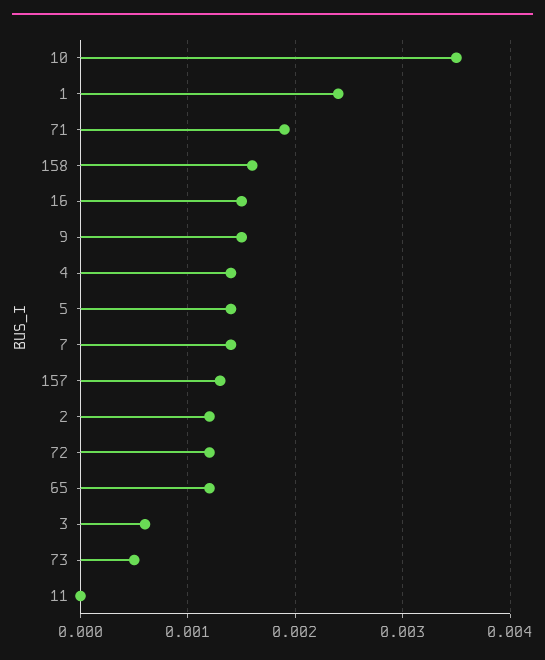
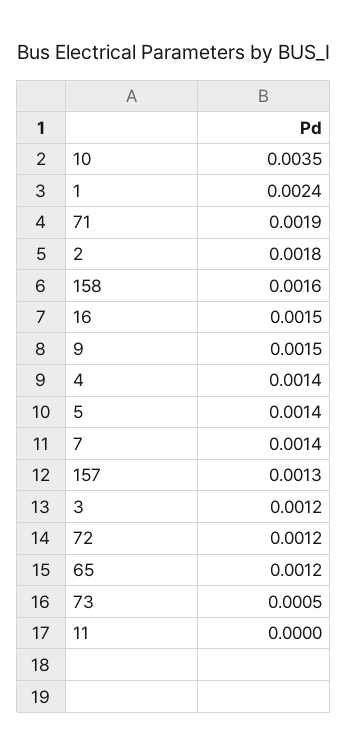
  {
    "10": 0.0035,
    "1": 0.0024,
    "71": 0.0019,
    "158": 0.0016,
    "16": 0.0015,
    "9": 0.0015,
    "4": 0.0014,
    "5": 0.0014,
    "7": 0.0014,
    "157": 0.0013,
-   "2": 0.0012,
+   "2": 0.0018,
    "72": 0.0012,
    "65": 0.0012,
-   "3": 0.0006,
+   "3": 0.0012,
    "73": 0.0005,
    "11": 0
  }

